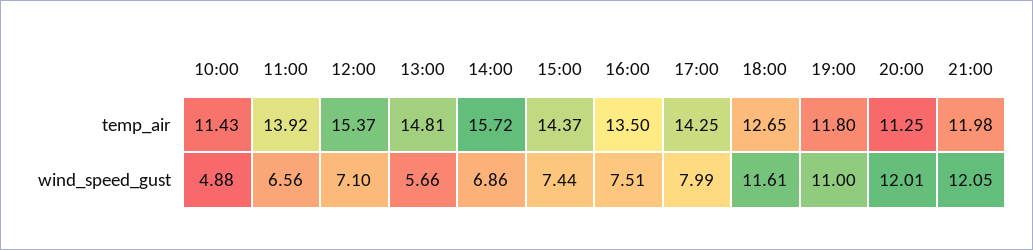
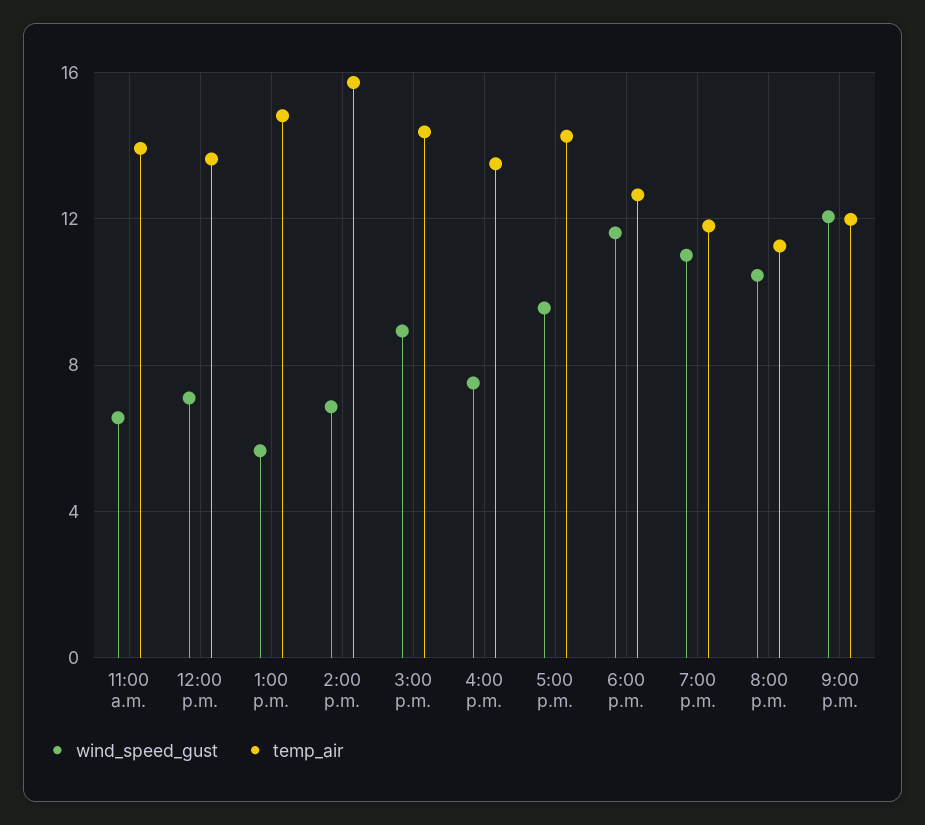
  {
    "temp_air": {
-     "10:00": 11.43,
      "11:00": 13.92,
-     "12:00": 15.37,
+     "12:00": 13.5,
      "13:00": 14.81,
      "14:00": 15.72,
      "15:00": 14.37,
      "16:00": 13.5,
      "17:00": 14.25,
      "18:00": 12.65,
      "19:00": 11.8,
      "20:00": 11.25,
      "21:00": 11.98
    },
    "wind_speed_gust": {
-     "10:00": 4.88,
      "11:00": 6.56,
      "12:00": 7.1,
      "13:00": 5.66,
      "14:00": 6.86,
-     "15:00": 7.44,
+     "15:00": 9,
      "16:00": 7.51,
-     "17:00": 7.99,
+     "17:00": 9.5,
      "18:00": 11.61,
      "19:00": 11,
-     "20:00": 12.01,
+     "20:00": 10.5,
      "21:00": 12.05
    }
  }

